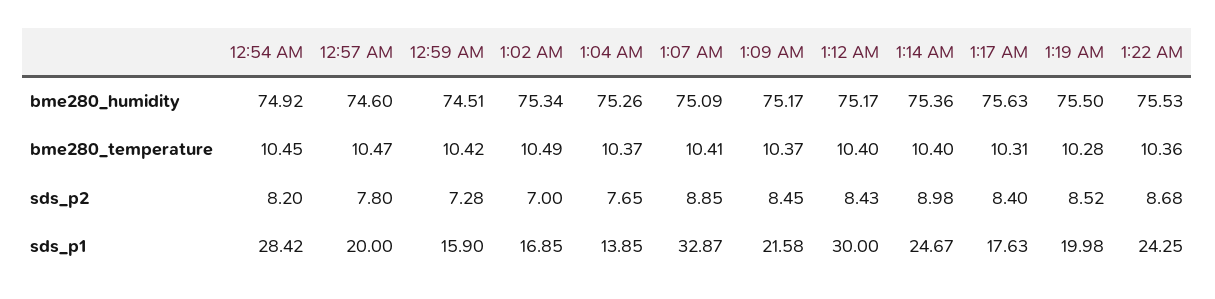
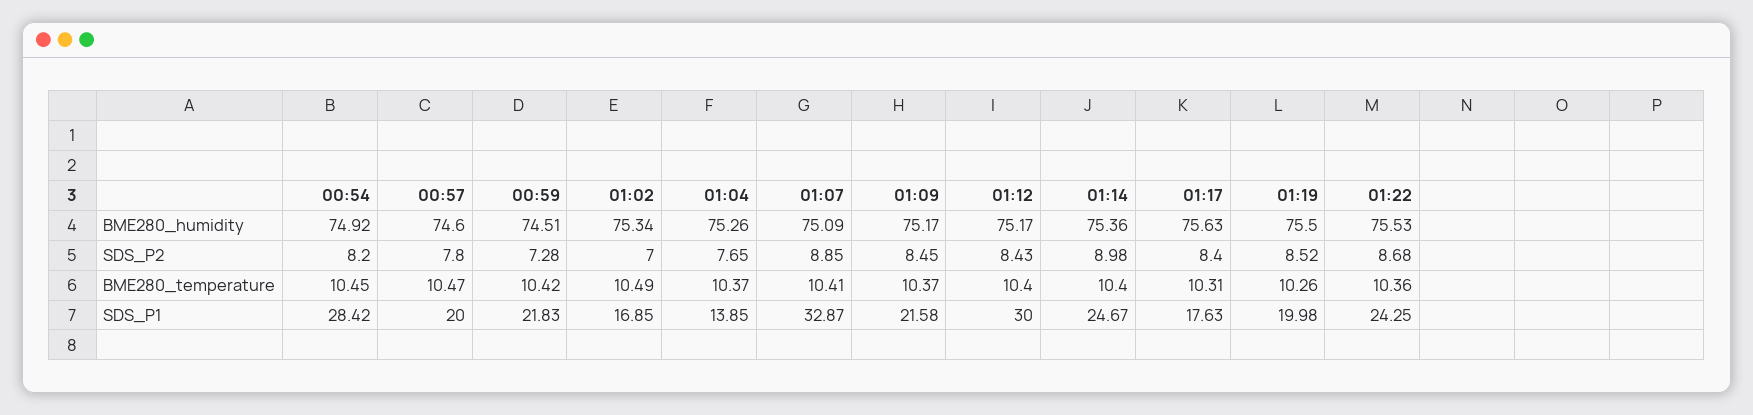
  {
    "12:54 AM": {
      "bme280_humidity": 74.92,
      "bme280_temperature": 10.45,
      "sds_p2": 8.2,
      "sds_p1": 28.42
    },
    "12:57 AM": {
      "bme280_humidity": 74.6,
      "bme280_temperature": 10.47,
      "sds_p2": 7.8,
      "sds_p1": 20
    },
    "12:59 AM": {
      "bme280_humidity": 74.51,
      "bme280_temperature": 10.42,
      "sds_p2": 7.28,
-     "sds_p1": 15.9
+     "sds_p1": 21.83
    },
    "1:02 AM": {
      "bme280_humidity": 75.34,
      "bme280_temperature": 10.49,
      "sds_p2": 7,
      "sds_p1": 16.85
    },
    "1:04 AM": {
      "bme280_humidity": 75.26,
      "bme280_temperature": 10.37,
      "sds_p2": 7.65,
      "sds_p1": 13.85
    },
    "1:07 AM": {
      "bme280_humidity": 75.09,
      "bme280_temperature": 10.41,
      "sds_p2": 8.85,
      "sds_p1": 32.87
    },
    "1:09 AM": {
      "bme280_humidity": 75.17,
      "bme280_temperature": 10.37,
      "sds_p2": 8.45,
      "sds_p1": 21.58
    },
    "1:12 AM": {
      "bme280_humidity": 75.17,
      "bme280_temperature": 10.4,
      "sds_p2": 8.43,
      "sds_p1": 30
    },
    "1:14 AM": {
      "bme280_humidity": 75.36,
      "bme280_temperature": 10.4,
      "sds_p2": 8.98,
      "sds_p1": 24.67
    },
    "1:17 AM": {
      "bme280_humidity": 75.63,
      "bme280_temperature": 10.31,
      "sds_p2": 8.4,
      "sds_p1": 17.63
    },
    "1:19 AM": {
      "bme280_humidity": 75.5,
-     "bme280_temperature": 10.28,
+     "bme280_temperature": 10.26,
      "sds_p2": 8.52,
      "sds_p1": 19.98
    },
    "1:22 AM": {
      "bme280_humidity": 75.53,
      "bme280_temperature": 10.36,
      "sds_p2": 8.68,
      "sds_p1": 24.25
    }
  }

